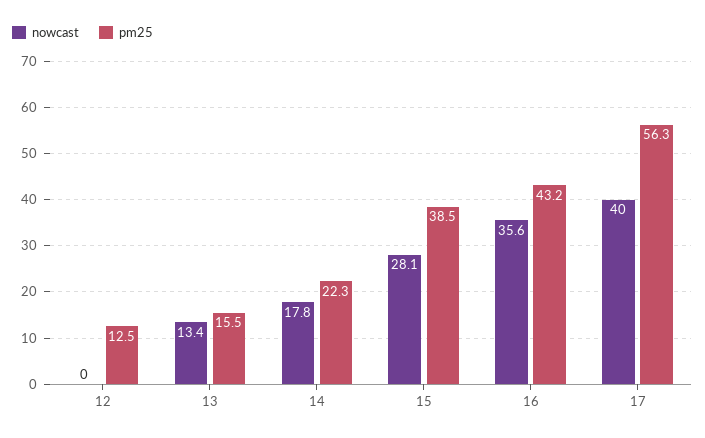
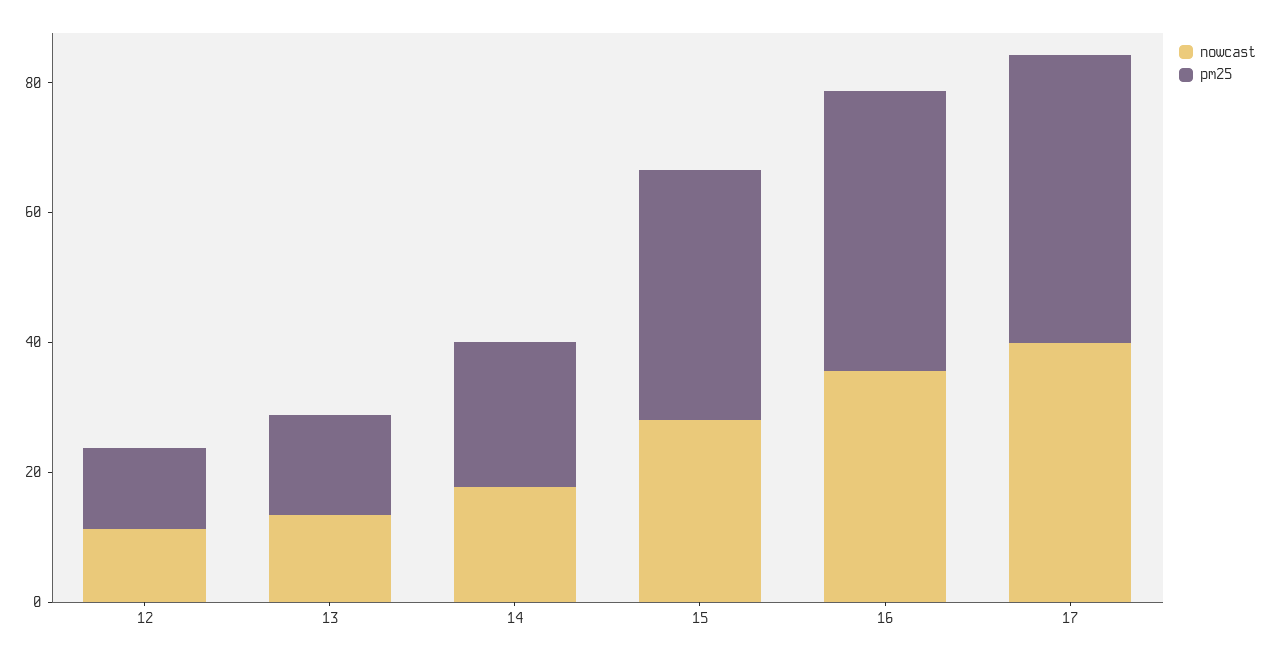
  {
    "nowcast": {
-     "12": 0,
+     "12": 10,
      "13": 13.4,
      "14": 17.8,
      "15": 28.1,
      "16": 35.6,
      "17": 40
    },
    "pm25": {
      "12": 12.5,
      "13": 15.5,
      "14": 22.3,
      "15": 38.5,
      "16": 43.2,
-     "17": 56.3
+     "17": 45
    }
  }

